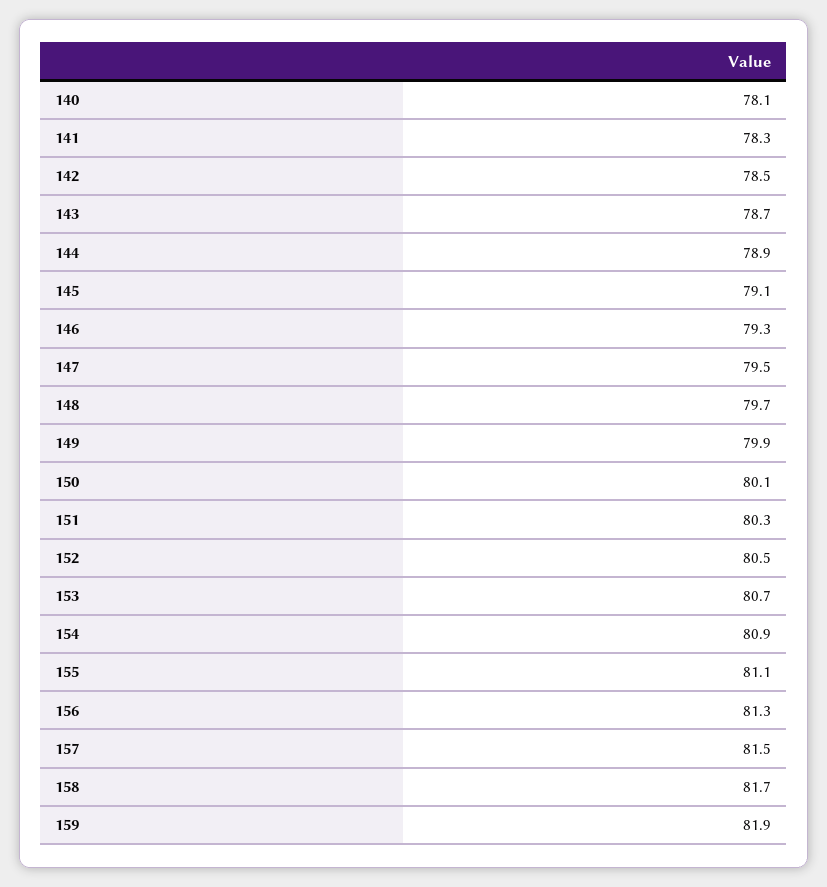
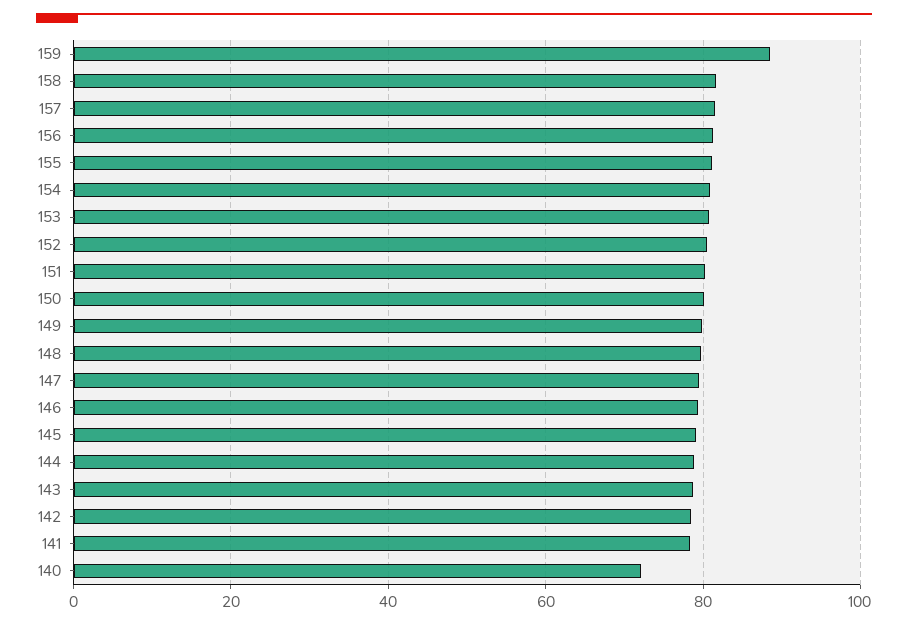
  {
-   "140": 78.1,
+   "140": 72,
    "141": 78.3,
    "142": 78.5,
    "143": 78.7,
    "144": 78.9,
    "145": 79.1,
    "146": 79.3,
    "147": 79.5,
    "148": 79.7,
    "149": 79.9,
    "150": 80.1,
    "151": 80.3,
    "152": 80.5,
    "153": 80.7,
    "154": 80.9,
    "155": 81.1,
    "156": 81.3,
    "157": 81.5,
    "158": 81.7,
-   "159": 81.9
+   "159": 88
  }

